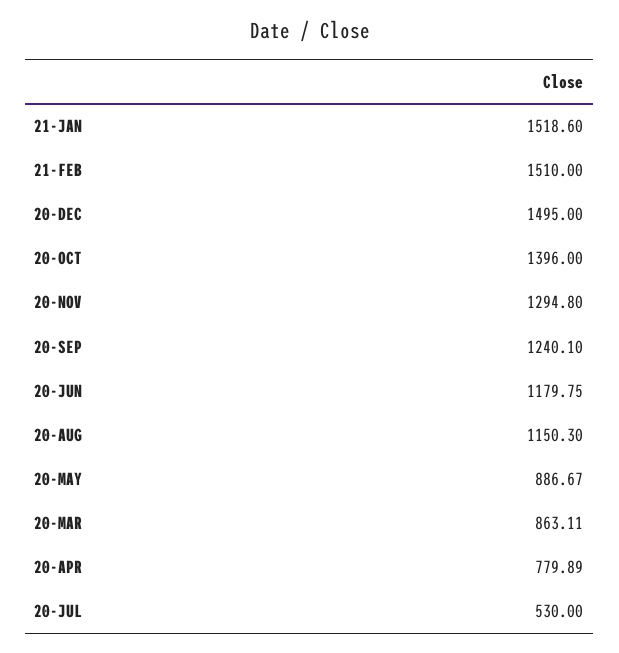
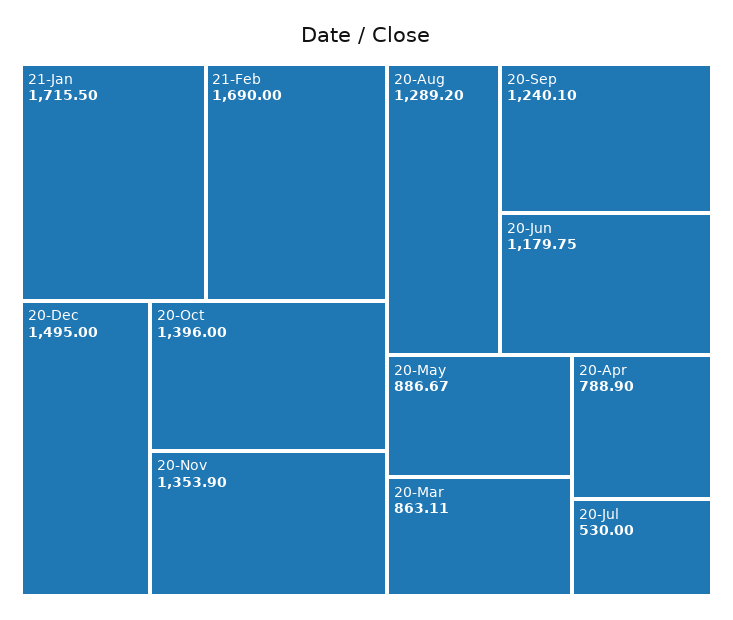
  {
-   "21-JAN": 1518.6,
+   "21-JAN": 1715.5,
-   "21-FEB": 1510,
+   "21-FEB": 1690,
    "20-DEC": 1495,
    "20-OCT": 1396,
-   "20-NOV": 1294.8,
+   "20-NOV": 1353.9,
    "20-SEP": 1240.1,
    "20-JUN": 1179.75,
-   "20-AUG": 1150.3,
+   "20-AUG": 1289.2,
    "20-MAY": 886.67,
    "20-MAR": 863.11,
-   "20-APR": 779.89,
+   "20-APR": 788.9,
    "20-JUL": 530
  }

